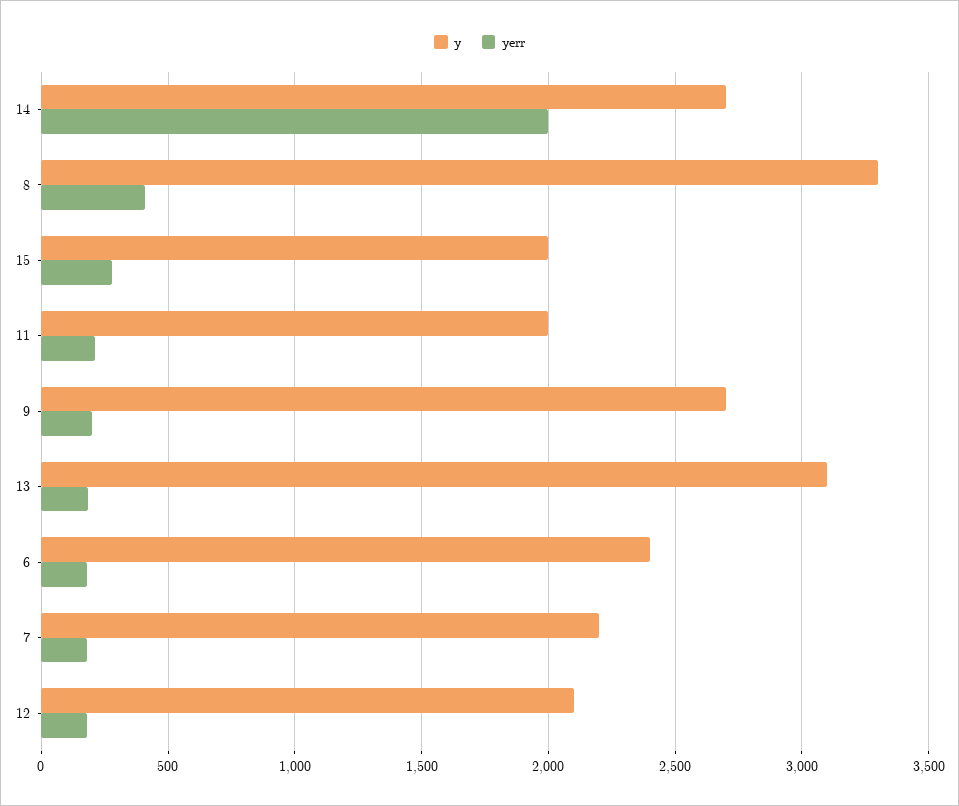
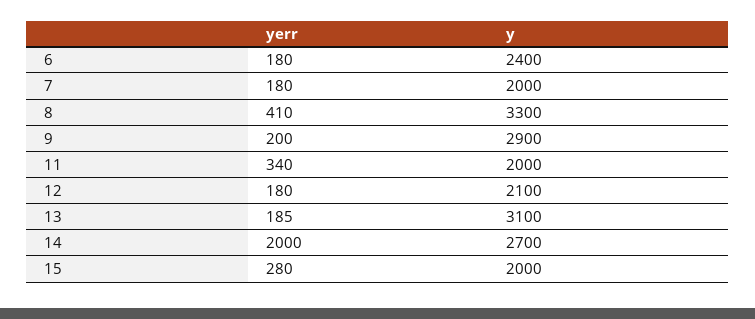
  {
    "y": {
      "14": 2700,
      "8": 3300,
      "15": 2000,
      "11": 2000,
-     "9": 2700,
+     "9": 2900,
      "13": 3100,
      "6": 2400,
-     "7": 2200,
+     "7": 2000,
      "12": 2100
    },
    "yerr": {
      "14": 2000,
      "8": 410,
      "15": 280,
-     "11": 200,
+     "11": 340,
      "9": 200,
      "13": 185,
      "6": 180,
      "7": 180,
      "12": 180
    }
  }

